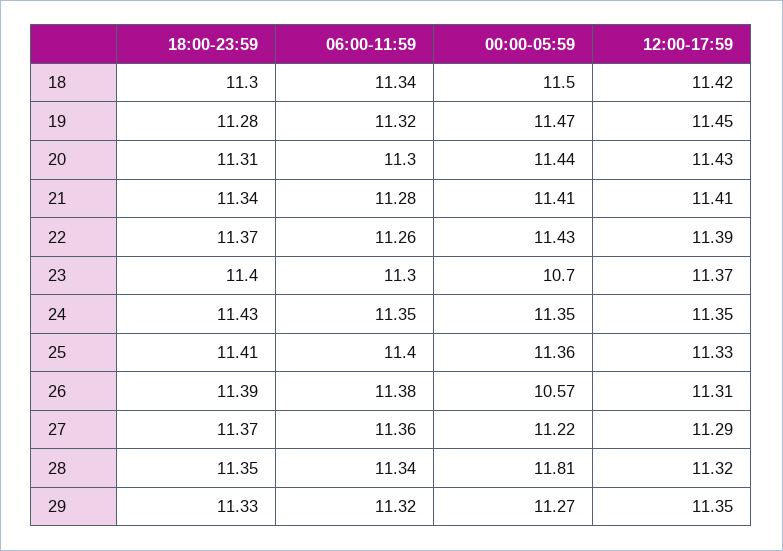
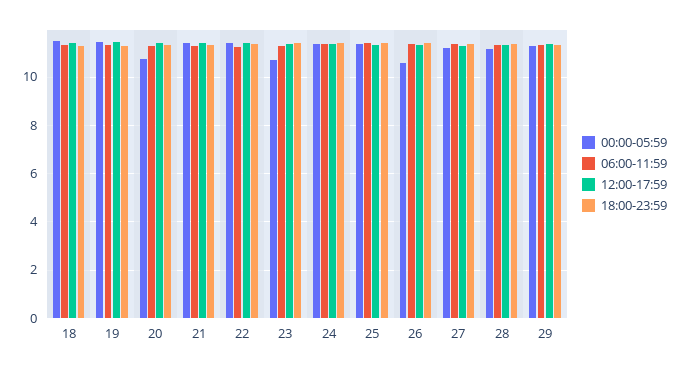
  {
    "18:00-23:59": {
      "18": 11.3,
      "19": 11.28,
      "20": 11.31,
      "21": 11.34,
      "22": 11.37,
      "23": 11.4,
      "24": 11.43,
      "25": 11.41,
      "26": 11.39,
      "27": 11.37,
      "28": 11.35,
      "29": 11.33
    },
    "06:00-11:59": {
      "18": 11.34,
      "19": 11.32,
      "20": 11.3,
      "21": 11.28,
      "22": 11.26,
      "23": 11.3,
      "24": 11.35,
      "25": 11.4,
      "26": 11.38,
      "27": 11.36,
      "28": 11.34,
      "29": 11.32
    },
    "00:00-05:59": {
      "18": 11.5,
      "19": 11.47,
-     "20": 11.44,
+     "20": 10.75,
      "21": 11.41,
      "22": 11.43,
      "23": 10.7,
      "24": 11.35,
      "25": 11.36,
      "26": 10.57,
      "27": 11.22,
-     "28": 11.81,
+     "28": 11.25,
      "29": 11.27
    },
    "12:00-17:59": {
      "18": 11.42,
      "19": 11.45,
      "20": 11.43,
      "21": 11.41,
      "22": 11.39,
      "23": 11.37,
      "24": 11.35,
      "25": 11.33,
      "26": 11.31,
      "27": 11.29,
      "28": 11.32,
      "29": 11.35
    }
  }

